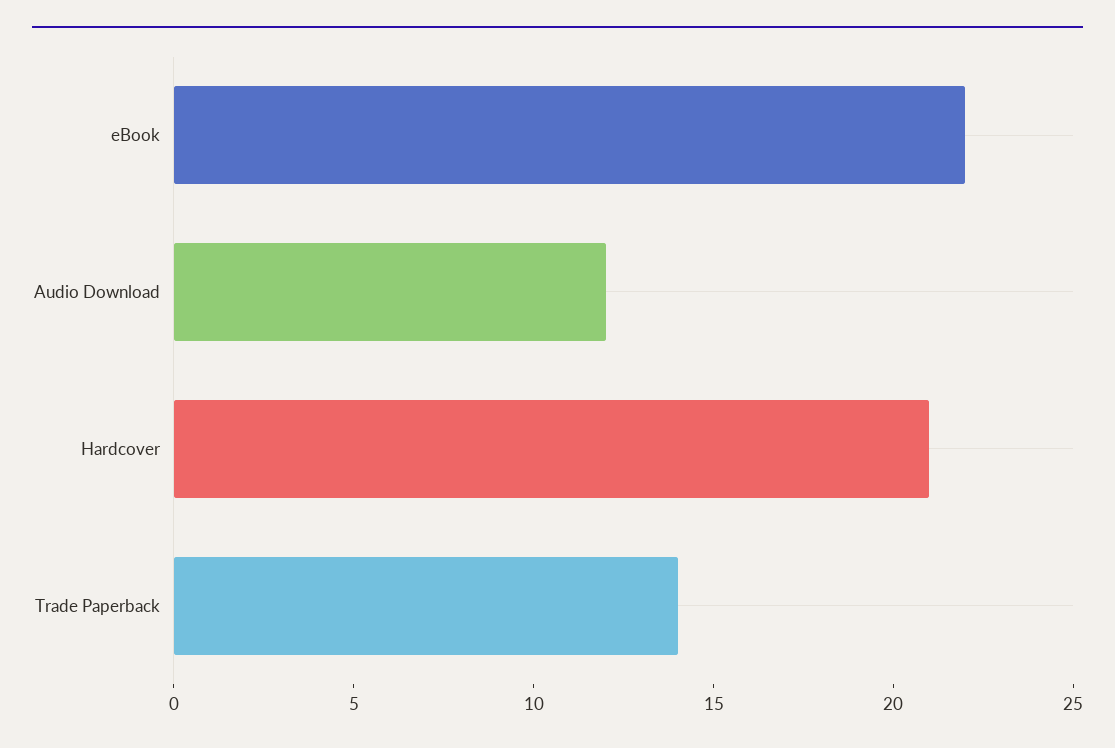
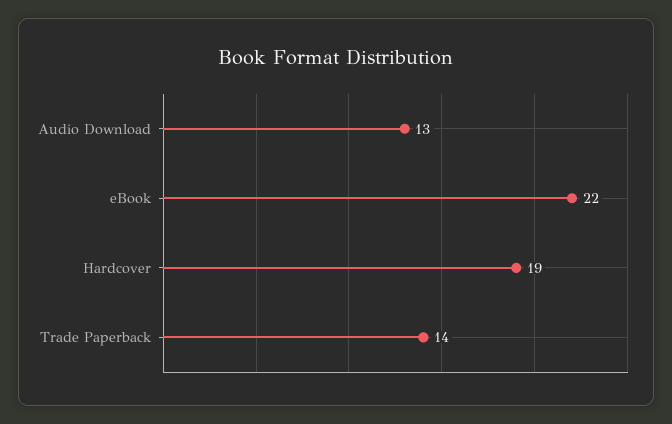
  {
    "eBook": 22,
-   "Audio Download": 12,
+   "Audio Download": 13,
-   "Hardcover": 21,
+   "Hardcover": 19,
    "Trade Paperback": 14
  }

